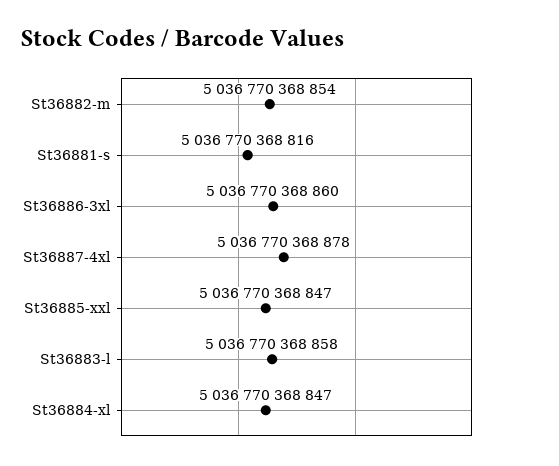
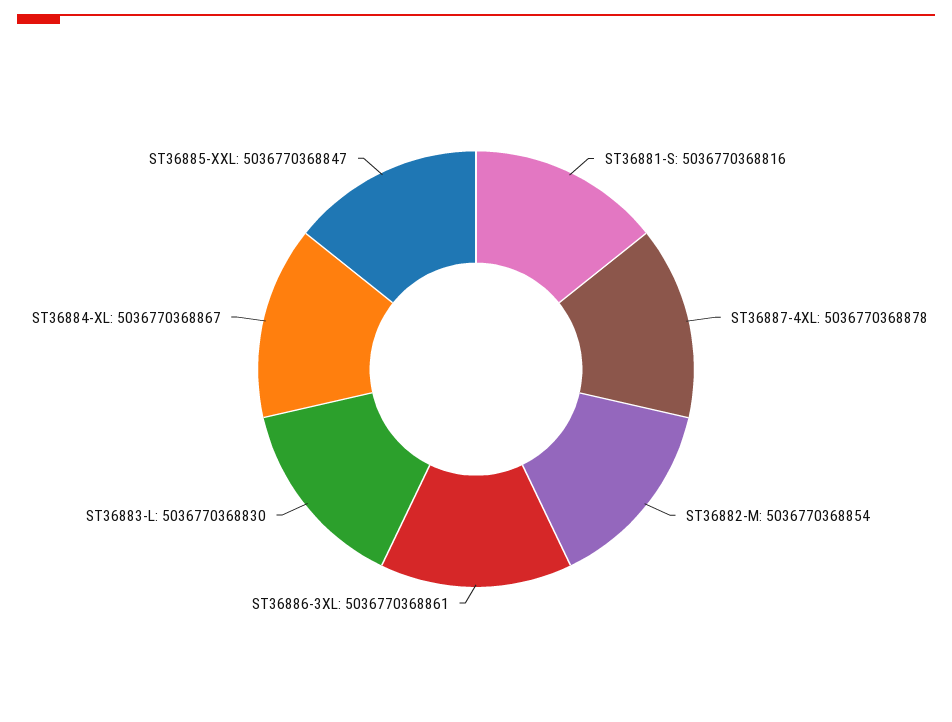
  {
    "St36882-m": 5036770368854,
    "St36881-s": 5036770368816,
-   "St36886-3xl": 5036770368860,
+   "St36886-3xl": 5036770368861,
    "St36887-4xl": 5036770368878,
    "St36885-xxl": 5036770368847,
-   "St36883-l": 5036770368858,
+   "St36883-l": 5036770368830,
-   "St36884-xl": 5036770368847
+   "St36884-xl": 5036770368867
  }

